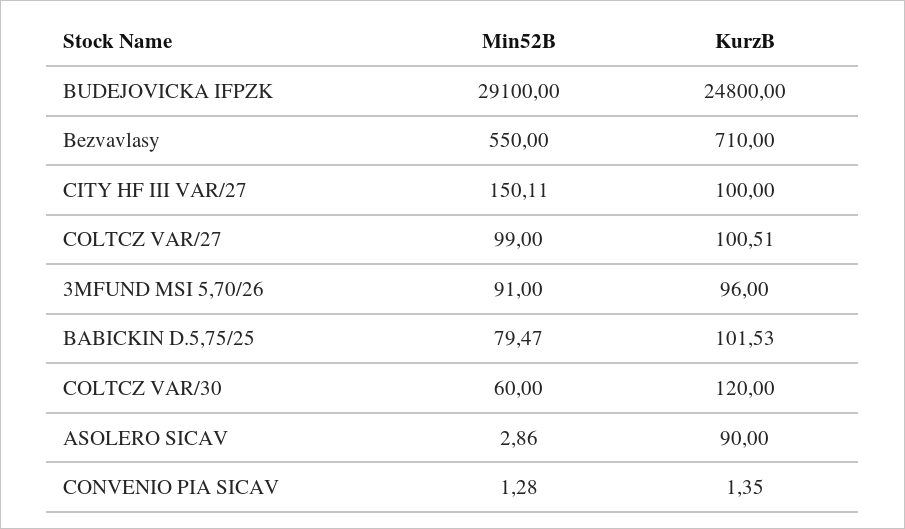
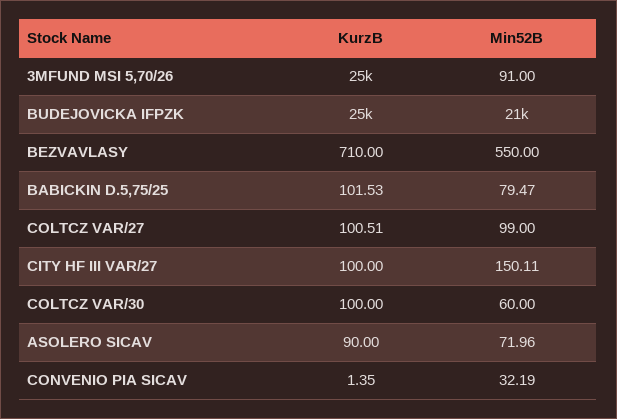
  {
    "Min52B": {
-     "BUDEJOVICKA IFPZK": 29100,
+     "BUDEJOVICKA IFPZK": 21000,
      "Bezvavlasy": 550,
      "CITY HF III VAR/27": 150.11,
      "COLTCZ VAR/27": 99,
      "3MFUND MSI 5,70/26": 91,
      "BABICKIN D.5,75/25": 79.47,
      "COLTCZ VAR/30": 60,
-     "ASOLERO SICAV": 2.86,
+     "ASOLERO SICAV": 71.96,
-     "CONVENIO PIA SICAV": 1.28
+     "CONVENIO PIA SICAV": 32.19
    },
    "KurzB": {
      "BUDEJOVICKA IFPZK": 24800,
      "Bezvavlasy": 710,
      "CITY HF III VAR/27": 100,
      "COLTCZ VAR/27": 100.51,
-     "3MFUND MSI 5,70/26": 96,
+     "3MFUND MSI 5,70/26": 25000,
      "BABICKIN D.5,75/25": 101.53,
-     "COLTCZ VAR/30": 120,
+     "COLTCZ VAR/30": 100,
      "ASOLERO SICAV": 90,
      "CONVENIO PIA SICAV": 1.35
    }
  }

